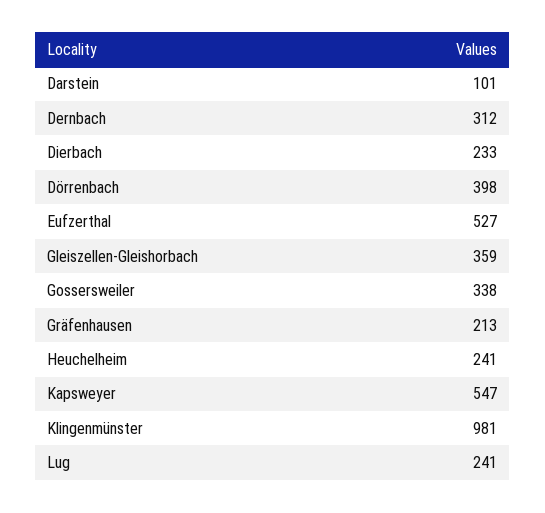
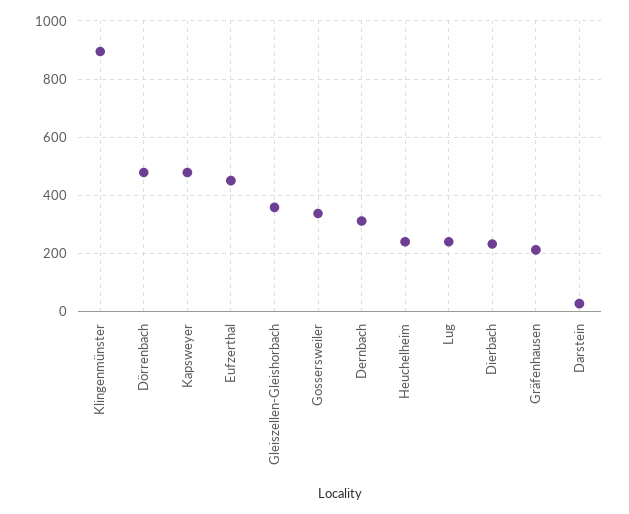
  {
-   "Darstein": 101,
+   "Darstein": 25,
    "Dernbach": 312,
    "Dierbach": 233,
-   "Dörrenbach": 398,
+   "Dörrenbach": 475,
-   "Eufzerthal": 527,
+   "Eufzerthal": 450,
    "Gleiszellen-Gleishorbach": 359,
    "Gossersweiler": 338,
    "Gräfenhausen": 213,
    "Heuchelheim": 241,
-   "Kapsweyer": 547,
+   "Kapsweyer": 475,
-   "Klingenmünster": 981,
+   "Klingenmünster": 900,
    "Lug": 241
  }

